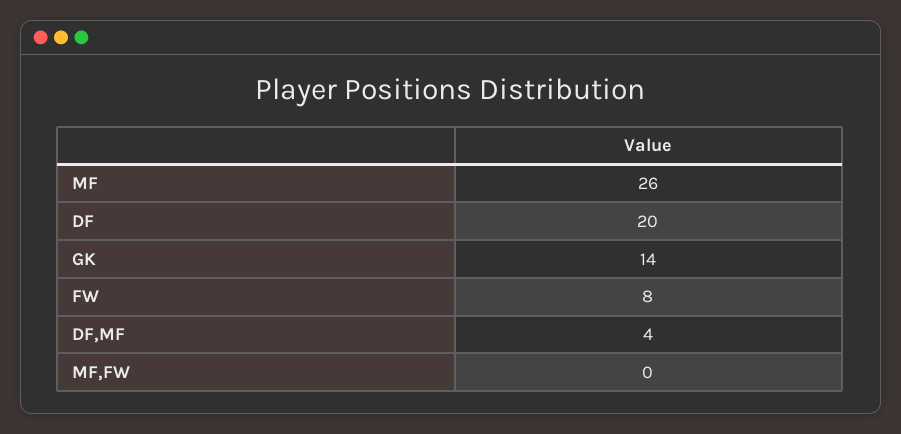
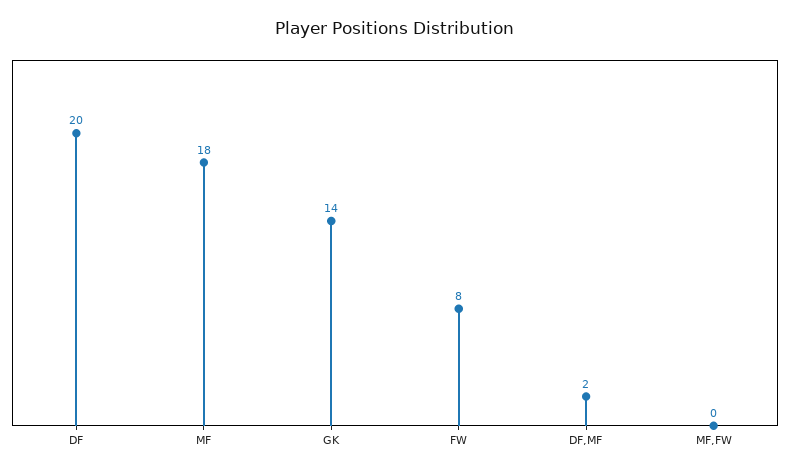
  {
-   "MF": 26,
+   "MF": 18,
    "DF": 20,
    "GK": 14,
    "FW": 8,
-   "DF,MF": 4,
+   "DF,MF": 2,
    "MF,FW": 0
  }

